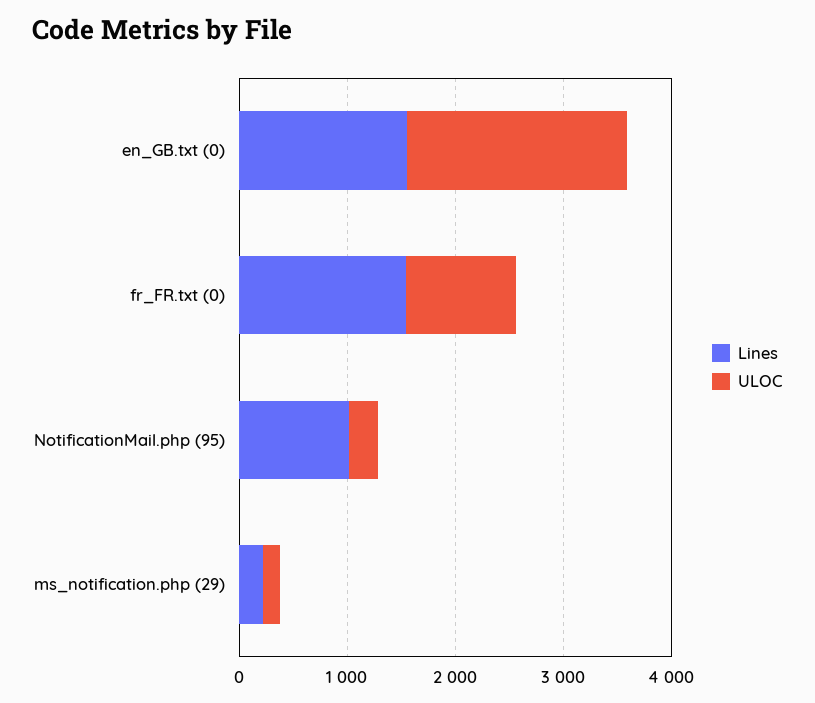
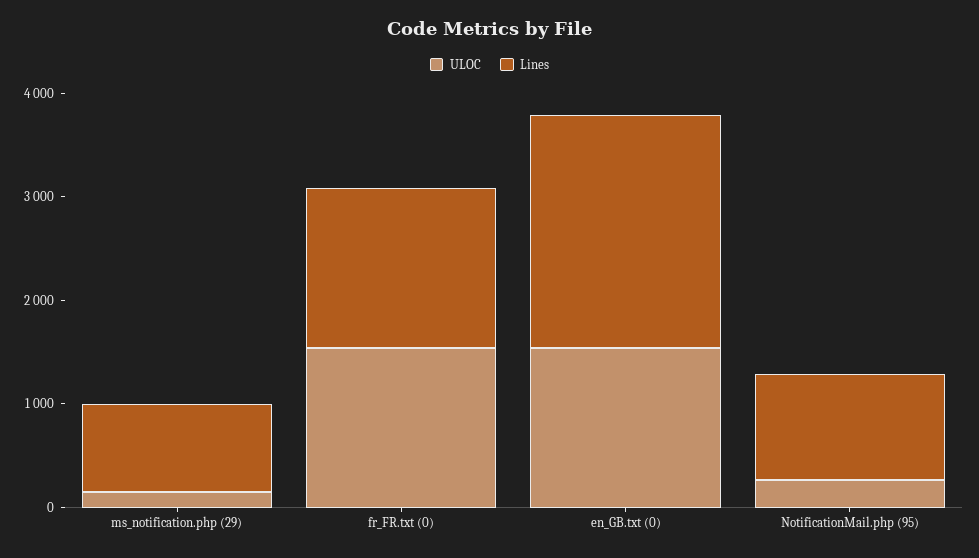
  {
    "Lines": {
-     "en_GB.txt (0)": 1600,
+     "en_GB.txt (0)": 2200,
      "fr_FR.txt (0)": 1600,
      "NotificationMail.php (95)": 1000,
-     "ms_notification.php (29)": 200
+     "ms_notification.php (29)": 800
    },
    "ULOC": {
-     "en_GB.txt (0)": 2000,
+     "en_GB.txt (0)": 1600,
-     "fr_FR.txt (0)": 1000,
+     "fr_FR.txt (0)": 1600,
      "NotificationMail.php (95)": 200,
      "ms_notification.php (29)": 200
    }
  }

